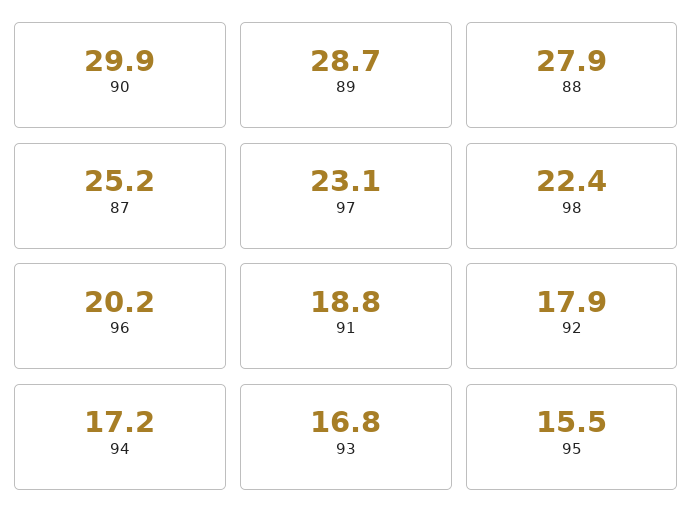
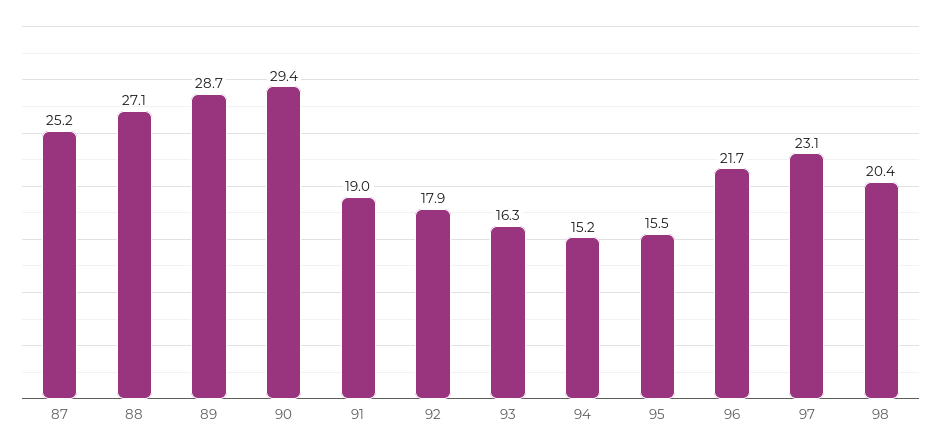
  {
-   "90": 29.9,
+   "90": 29.4,
    "89": 28.7,
-   "88": 27.9,
+   "88": 27.1,
    "87": 25.2,
    "97": 23.1,
-   "98": 22.4,
+   "98": 20.4,
-   "96": 20.2,
+   "96": 21.7,
-   "91": 18.8,
+   "91": 19,
    "92": 17.9,
-   "94": 17.2,
+   "94": 15.2,
-   "93": 16.8,
+   "93": 16.3,
    "95": 15.5
  }

